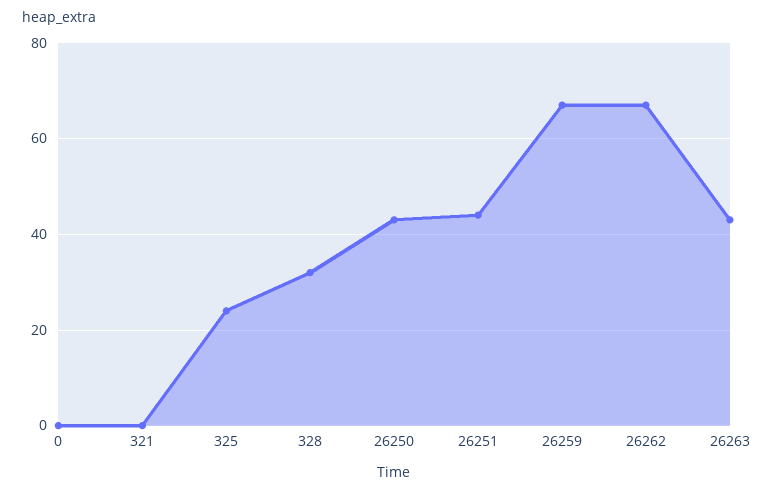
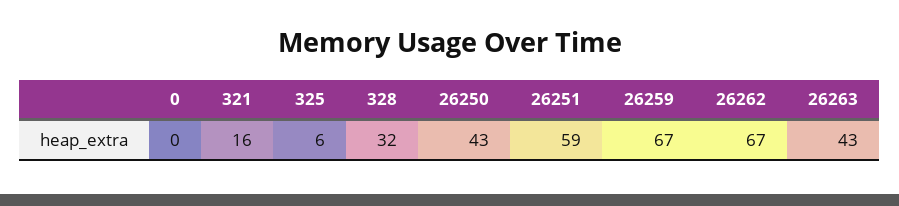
  {
    "0": 0,
-   "321": 0,
+   "321": 16,
-   "325": 25,
+   "325": 6,
    "328": 32,
    "26250": 43,
-   "26251": 45,
+   "26251": 59,
    "26259": 67,
    "26262": 67,
    "26263": 43
  }

